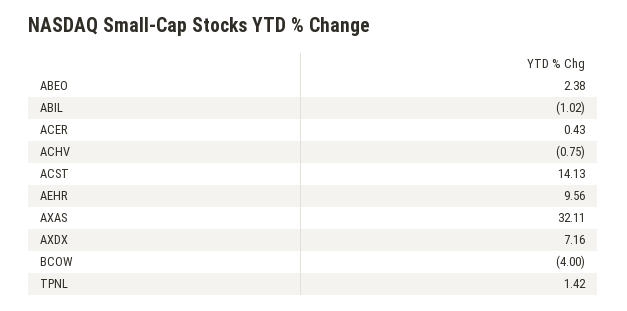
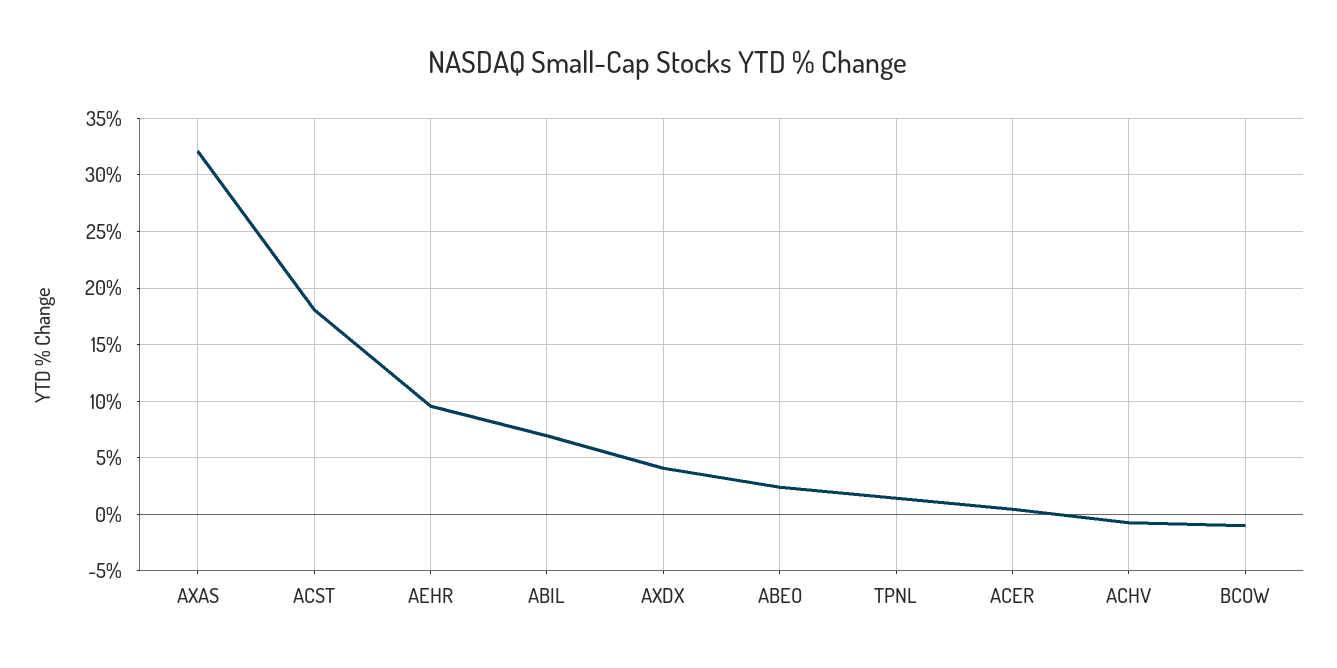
  {
    "ABEO": 2.38,
-   "ABIL": -1.02,
+   "ABIL": 7,
    "ACER": 0.43,
    "ACHV": -0.75,
-   "ACST": 14.13,
+   "ACST": 18,
    "AEHR": 9.56,
    "AXAS": 32.11,
-   "AXDX": 7.16,
+   "AXDX": 4,
-   "BCOW": -4,
+   "BCOW": -1,
    "TPNL": 1.42
  }

